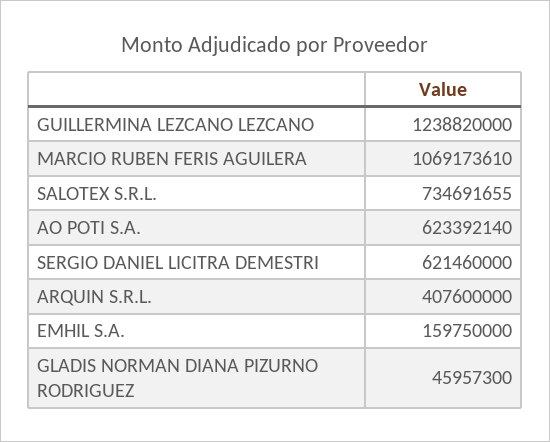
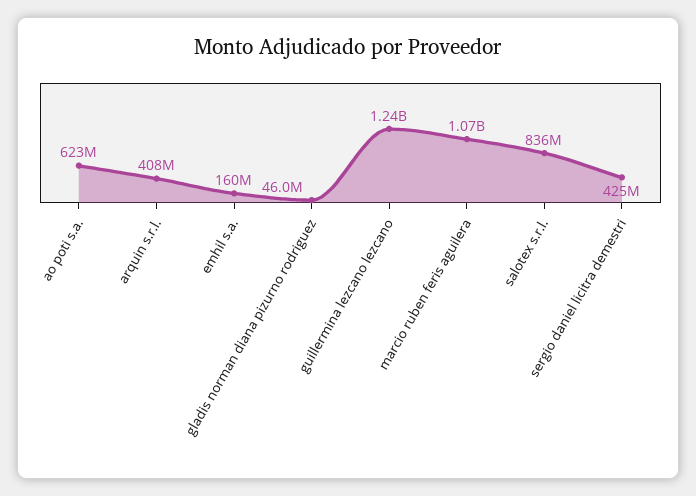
  {
    "GUILLERMINA LEZCANO LEZCANO": 1238820000,
    "MARCIO RUBEN FERIS AGUILERA": 1069173610,
-   "SALOTEX S.R.L.": 734691655,
+   "SALOTEX S.R.L.": 836000000,
    "AO POTI S.A.": 623392140,
-   "SERGIO DANIEL LICITRA DEMESTRI": 621460000,
+   "SERGIO DANIEL LICITRA DEMESTRI": 425000000,
    "ARQUIN S.R.L.": 407600000,
    "EMHIL S.A.": 159750000,
    "GLADIS NORMAN DIANA PIZURNO RODRIGUEZ": 45957300
  }

